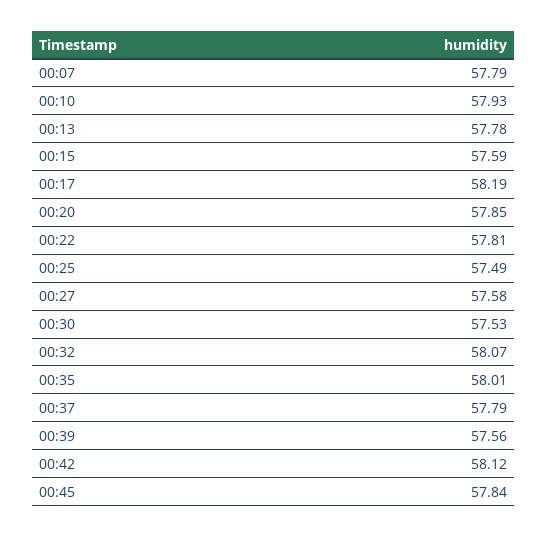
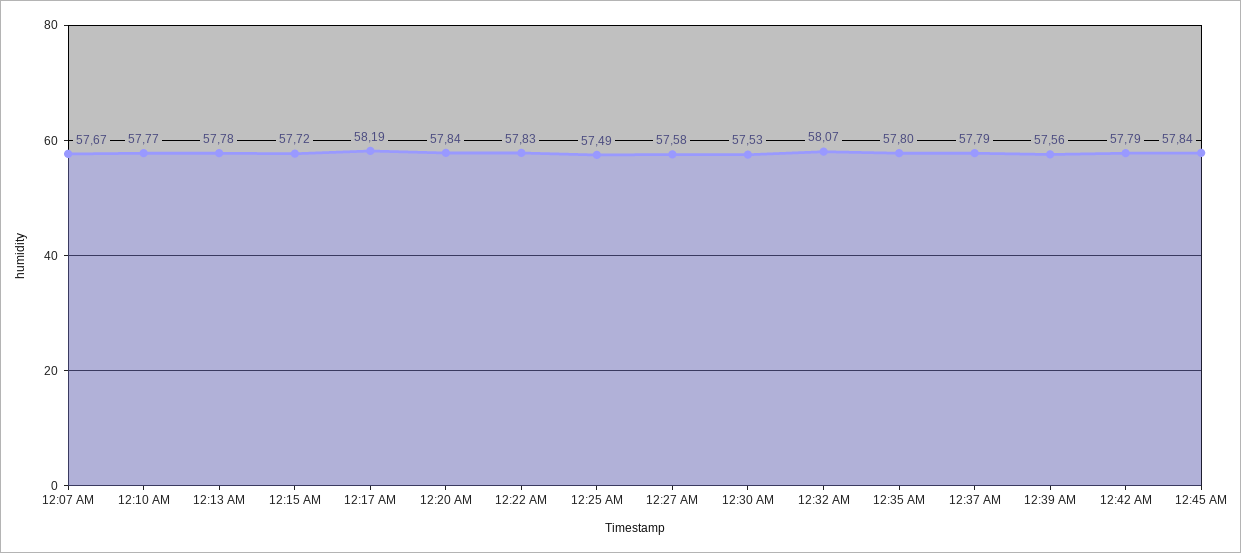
  {
-   "00:07": 57.79,
+   "00:07": 57.67,
-   "00:10": 57.93,
+   "00:10": 57.77,
    "00:13": 57.78,
-   "00:15": 57.59,
+   "00:15": 57.72,
    "00:17": 58.19,
-   "00:20": 57.85,
+   "00:20": 57.84,
-   "00:22": 57.81,
+   "00:22": 57.83,
    "00:25": 57.49,
    "00:27": 57.58,
    "00:30": 57.53,
    "00:32": 58.07,
-   "00:35": 58.01,
+   "00:35": 57.8,
    "00:37": 57.79,
    "00:39": 57.56,
-   "00:42": 58.12,
+   "00:42": 57.79,
    "00:45": 57.84
  }

